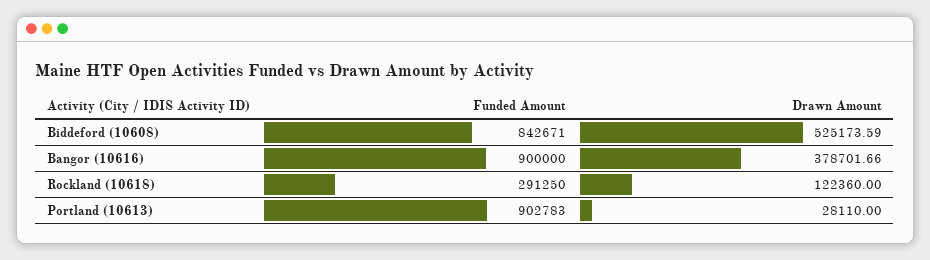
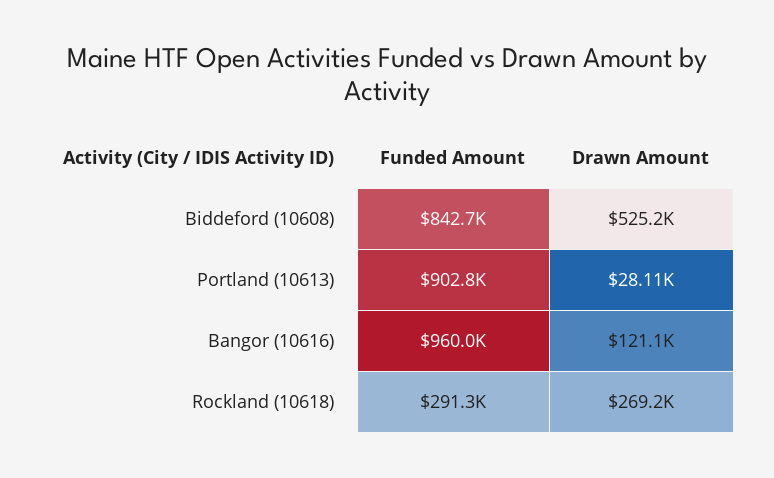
  {
    "Funded Amount": {
      "Biddeford (10608)": 842671,
-     "Bangor (10616)": 900000,
+     "Bangor (10616)": 960000,
      "Rockland (10618)": 291250,
      "Portland (10613)": 902783
    },
    "Drawn Amount": {
      "Biddeford (10608)": 525173.59,
-     "Bangor (10616)": 378701.66,
+     "Bangor (10616)": 121100,
-     "Rockland (10618)": 122360,
+     "Rockland (10618)": 269200,
      "Portland (10613)": 28110
    }
  }

